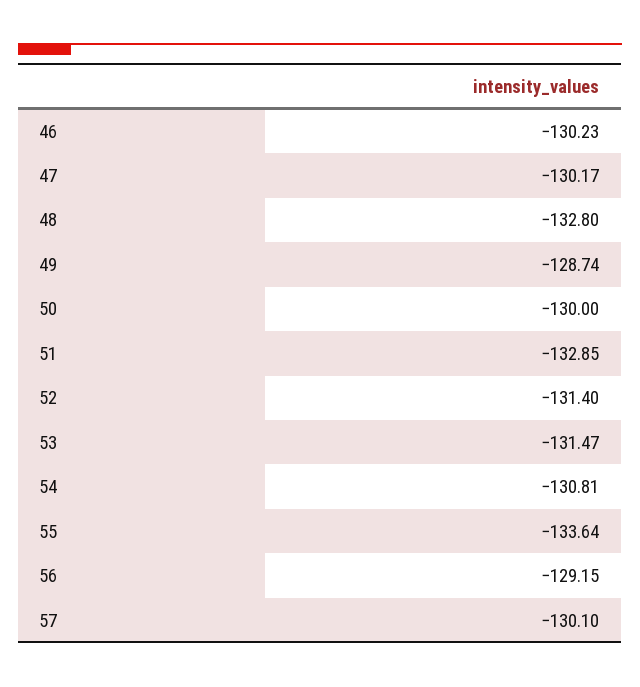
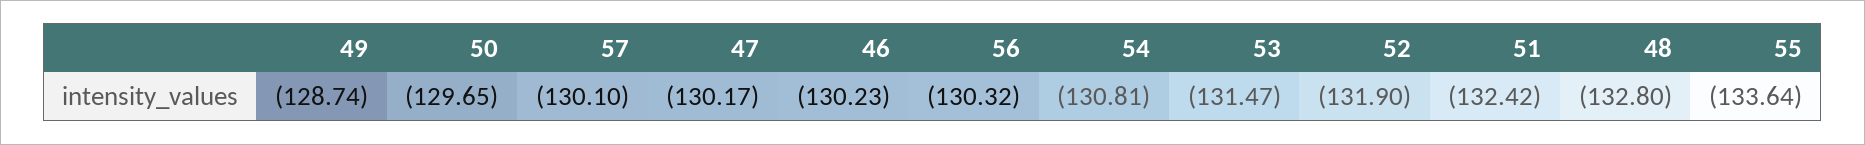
  {
    "46": -130.23,
    "47": -130.17,
    "48": -132.8,
    "49": -128.74,
-   "50": -130,
+   "50": -129.65,
-   "51": -132.85,
+   "51": -132.42,
-   "52": -131.4,
+   "52": -131.9,
    "53": -131.47,
    "54": -130.81,
    "55": -133.64,
-   "56": -129.15,
+   "56": -130.32,
    "57": -130.1
  }

